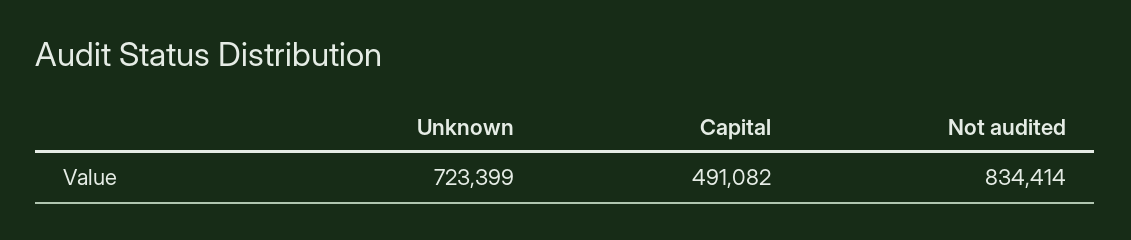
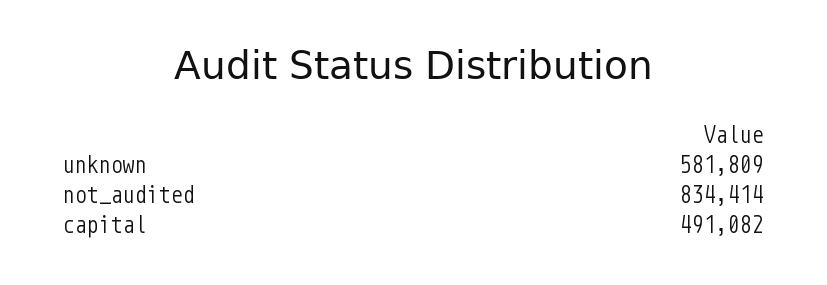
  {
-   "Unknown": 723399,
+   "Unknown": 581809,
    "Capital": 491082,
    "Not audited": 834414
  }

